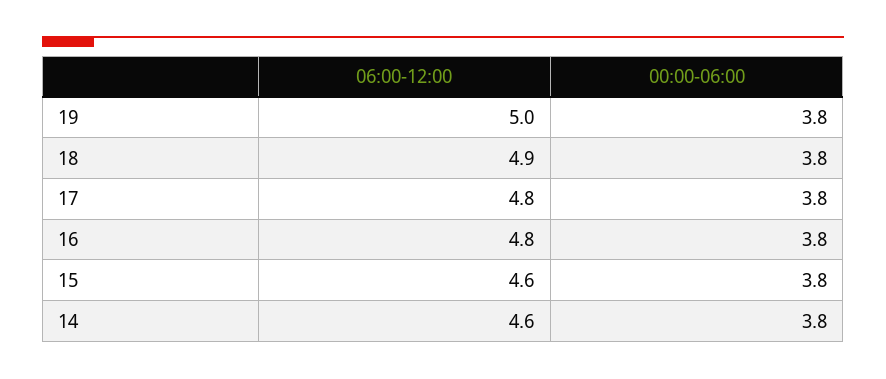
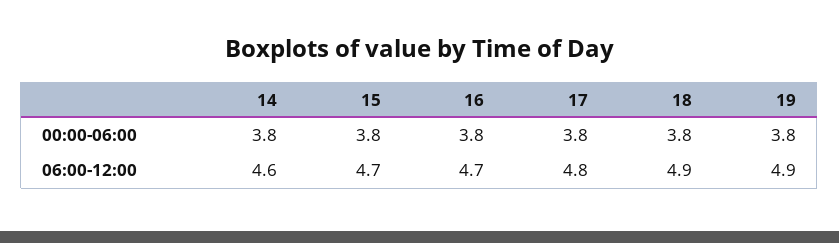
  {
    "06:00-12:00": {
-     "19": 5,
+     "19": 4.9,
      "18": 4.9,
      "17": 4.8,
-     "16": 4.8,
+     "16": 4.7,
-     "15": 4.6,
+     "15": 4.7,
      "14": 4.6
    },
    "00:00-06:00": {
      "19": 3.8,
      "18": 3.8,
      "17": 3.8,
      "16": 3.8,
      "15": 3.8,
      "14": 3.8
    }
  }

